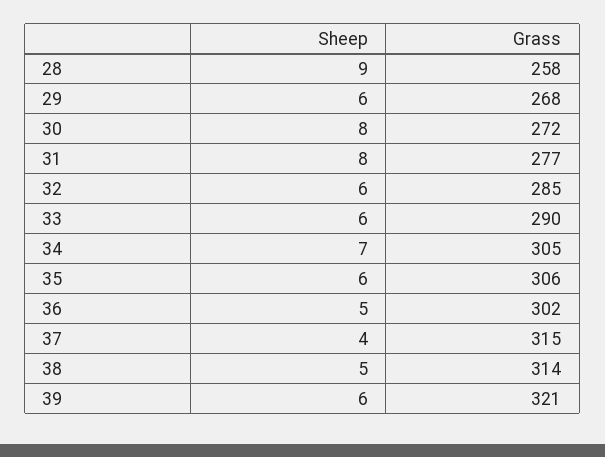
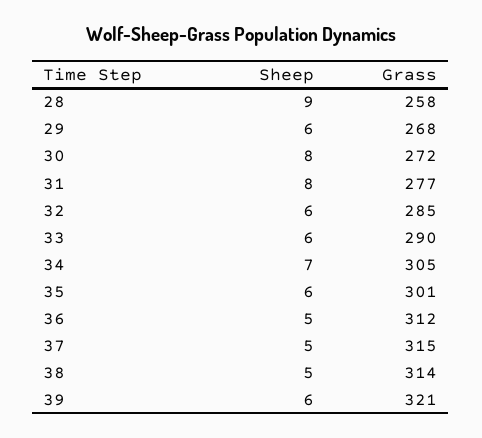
  {
    "Sheep": {
      "28": 9,
      "29": 6,
      "30": 8,
      "31": 8,
      "32": 6,
      "33": 6,
      "34": 7,
      "35": 6,
      "36": 5,
-     "37": 4,
+     "37": 5,
      "38": 5,
      "39": 6
    },
    "Grass": {
      "28": 258,
      "29": 268,
      "30": 272,
      "31": 277,
      "32": 285,
      "33": 290,
      "34": 305,
-     "35": 306,
+     "35": 301,
-     "36": 302,
+     "36": 312,
      "37": 315,
      "38": 314,
      "39": 321
    }
  }

